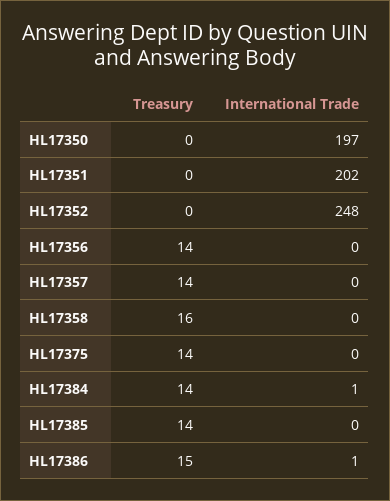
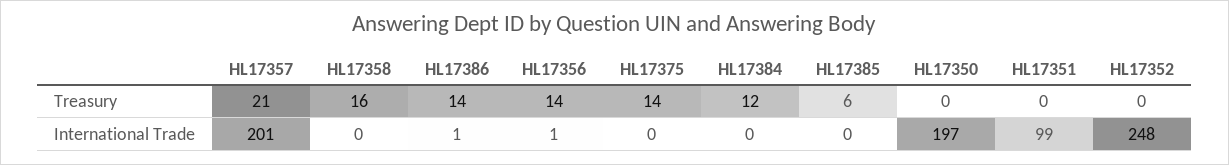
  {
    "Treasury": {
      "HL17350": 0,
      "HL17351": 0,
      "HL17352": 0,
      "HL17356": 14,
-     "HL17357": 14,
+     "HL17357": 21,
      "HL17358": 16,
      "HL17375": 14,
-     "HL17384": 14,
+     "HL17384": 12,
-     "HL17385": 14,
+     "HL17385": 6,
-     "HL17386": 15
+     "HL17386": 14
    },
    "International Trade": {
      "HL17350": 197,
-     "HL17351": 202,
+     "HL17351": 99,
      "HL17352": 248,
-     "HL17356": 0,
+     "HL17356": 1,
-     "HL17357": 0,
+     "HL17357": 201,
      "HL17358": 0,
      "HL17375": 0,
-     "HL17384": 1,
+     "HL17384": 0,
      "HL17385": 0,
      "HL17386": 1
    }
  }

